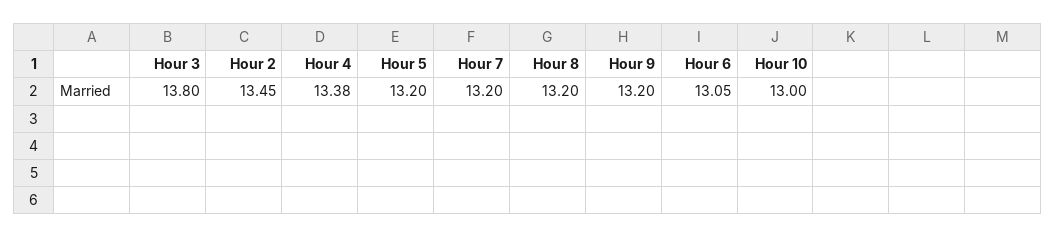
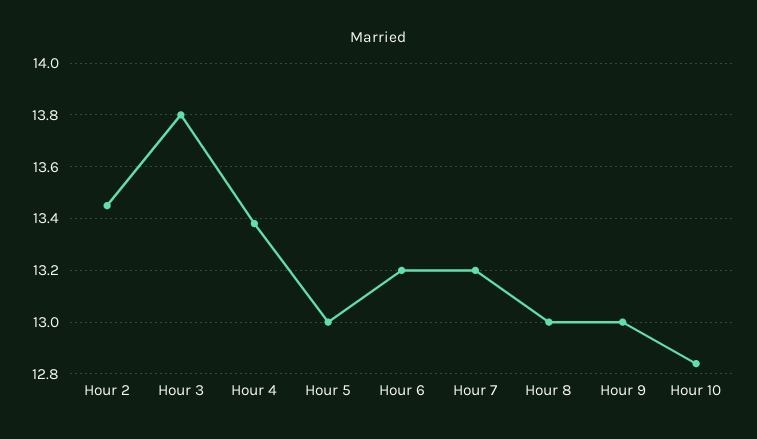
  {
    "Hour 3": 13.8,
    "Hour 2": 13.45,
    "Hour 4": 13.38,
-   "Hour 5": 13.2,
+   "Hour 5": 13,
    "Hour 7": 13.2,
-   "Hour 8": 13.2,
+   "Hour 8": 13,
-   "Hour 9": 13.2,
+   "Hour 9": 13,
-   "Hour 6": 13.05,
+   "Hour 6": 13.2,
-   "Hour 10": 13
+   "Hour 10": 12.85
  }

